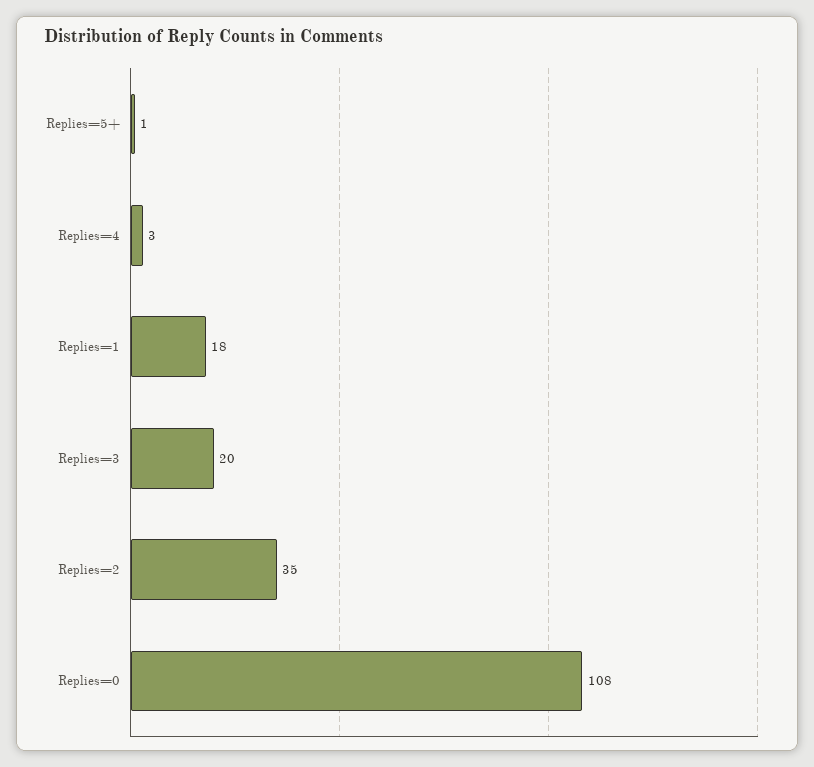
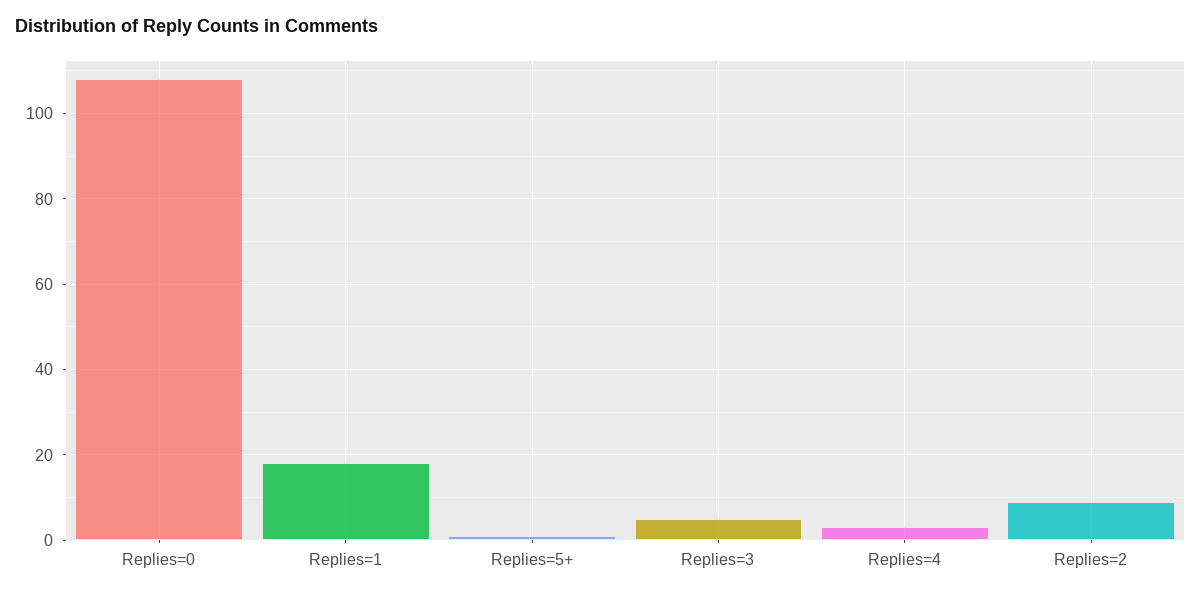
  {
    "Replies=5+": 1,
    "Replies=4": 3,
    "Replies=1": 18,
-   "Replies=3": 20,
+   "Replies=3": 5,
-   "Replies=2": 35,
+   "Replies=2": 10,
    "Replies=0": 108
  }

